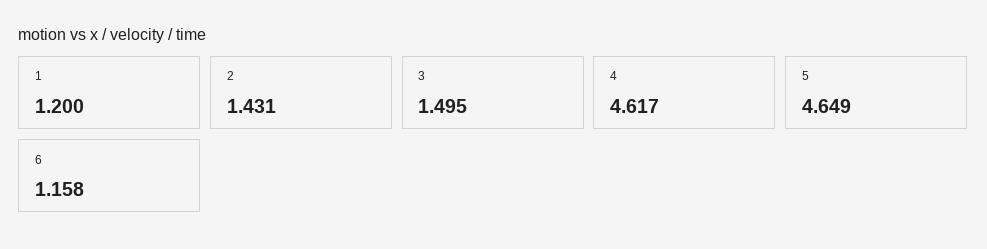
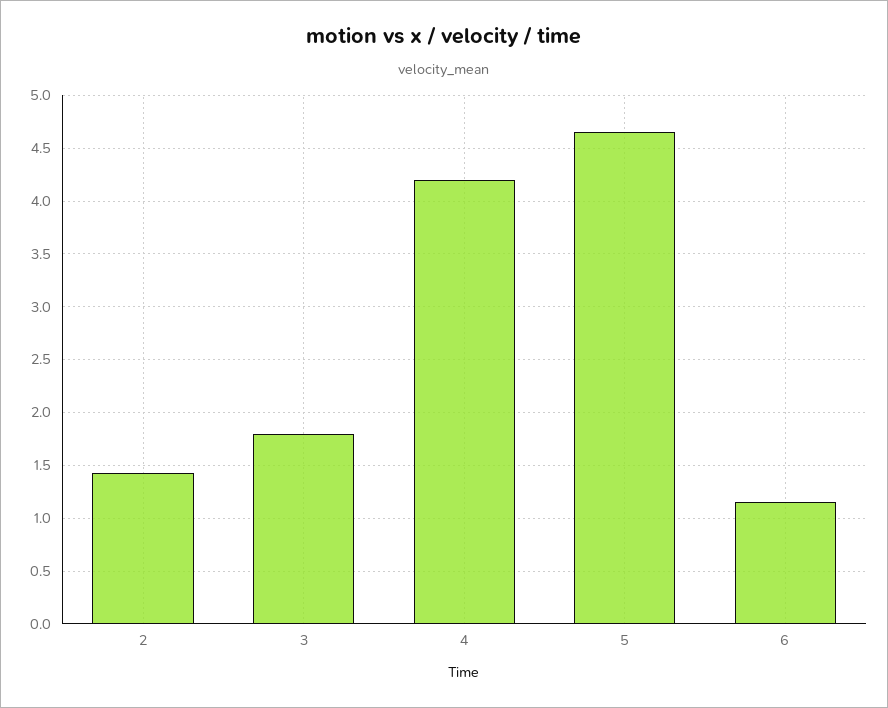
  {
-   "1": 1.2,
    "2": 1.431,
-   "3": 1.495,
+   "3": 1.8,
-   "4": 4.617,
+   "4": 4.2,
    "5": 4.649,
    "6": 1.158
  }

